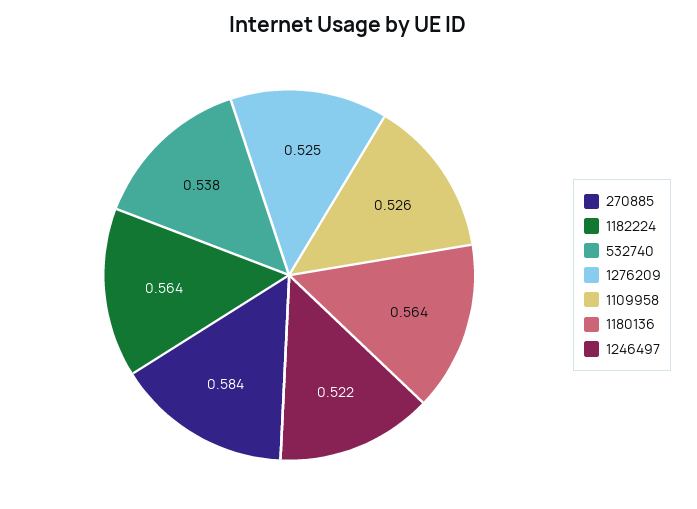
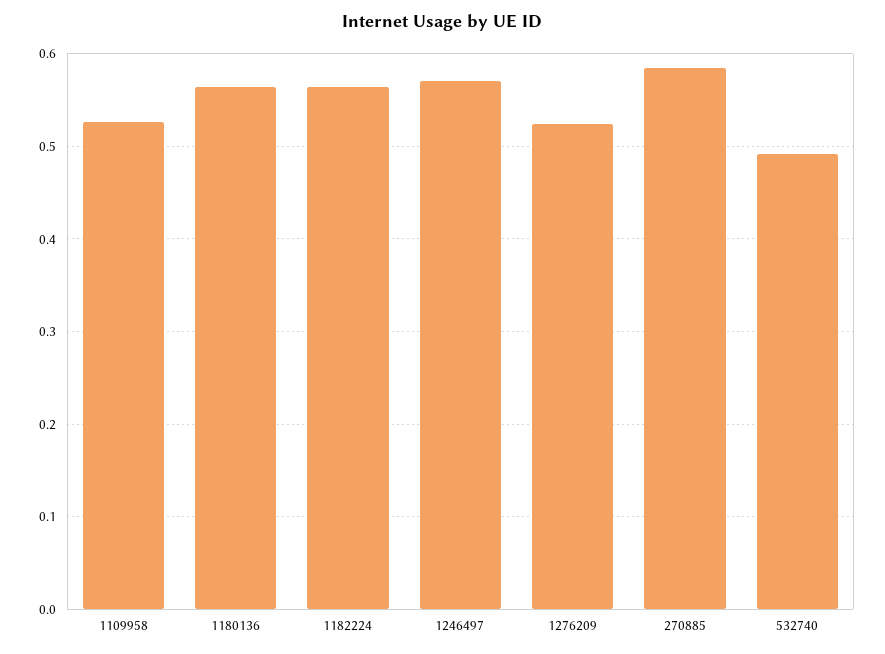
  {
    "270885": 0.584,
    "1182224": 0.564,
-   "532740": 0.538,
+   "532740": 0.49,
    "1276209": 0.525,
    "1109958": 0.526,
    "1180136": 0.564,
-   "1246497": 0.522
+   "1246497": 0.57
  }

